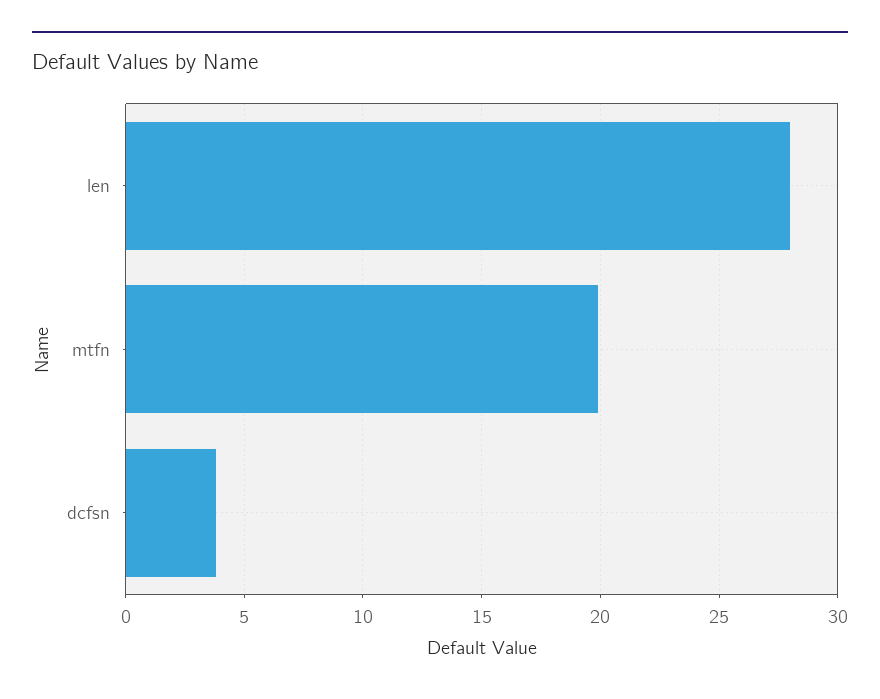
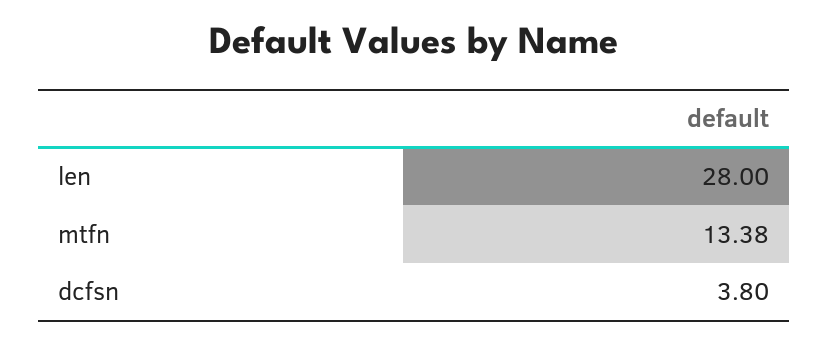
  {
    "len": 28,
-   "mtfn": 20,
+   "mtfn": 13.38,
    "dcfsn": 3.8
  }

